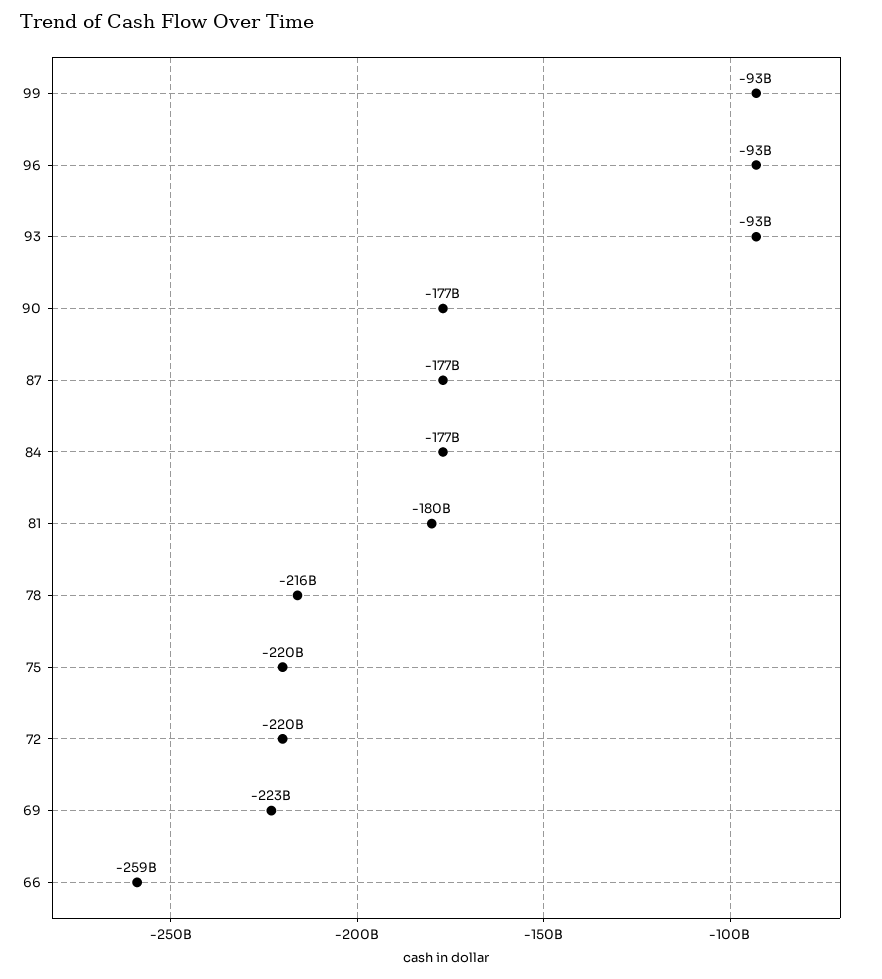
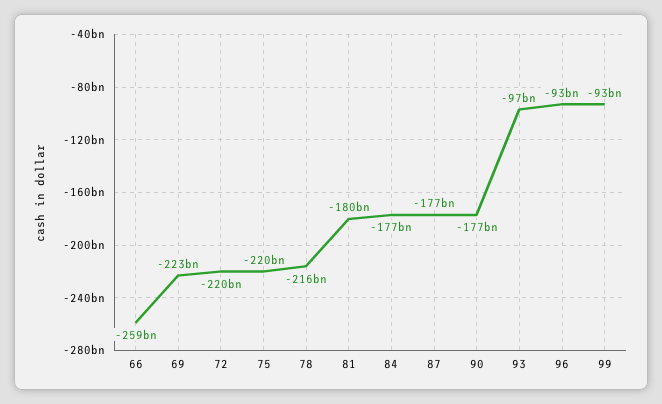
  {
    "99": -93000000000,
    "96": -93000000000,
-   "93": -93000000000,
+   "93": -97000000000,
    "90": -177000000000,
    "87": -177000000000,
    "84": -177000000000,
    "81": -180000000000,
    "78": -216000000000,
    "75": -220000000000,
    "72": -220000000000,
    "69": -223000000000,
    "66": -259000000000
  }

